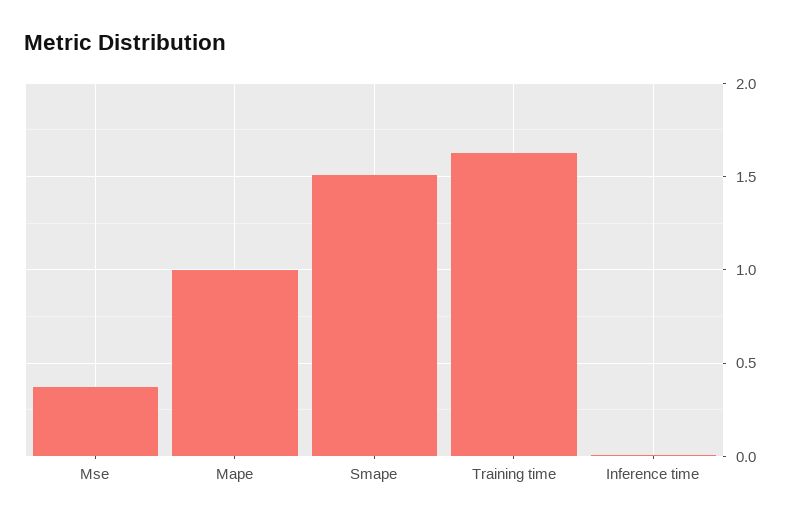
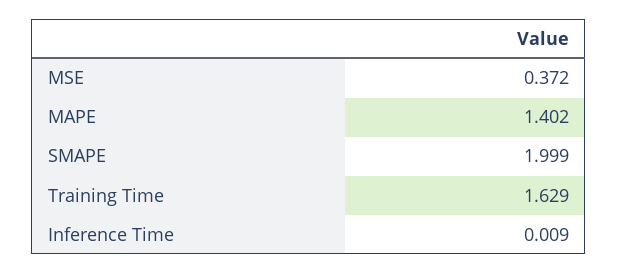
  {
    "Mse": 0.372,
-   "Mape": 1,
+   "Mape": 1.402,
-   "Smape": 1.5,
+   "Smape": 1.999,
    "Training time": 1.629,
    "Inference time": 0.009
  }

